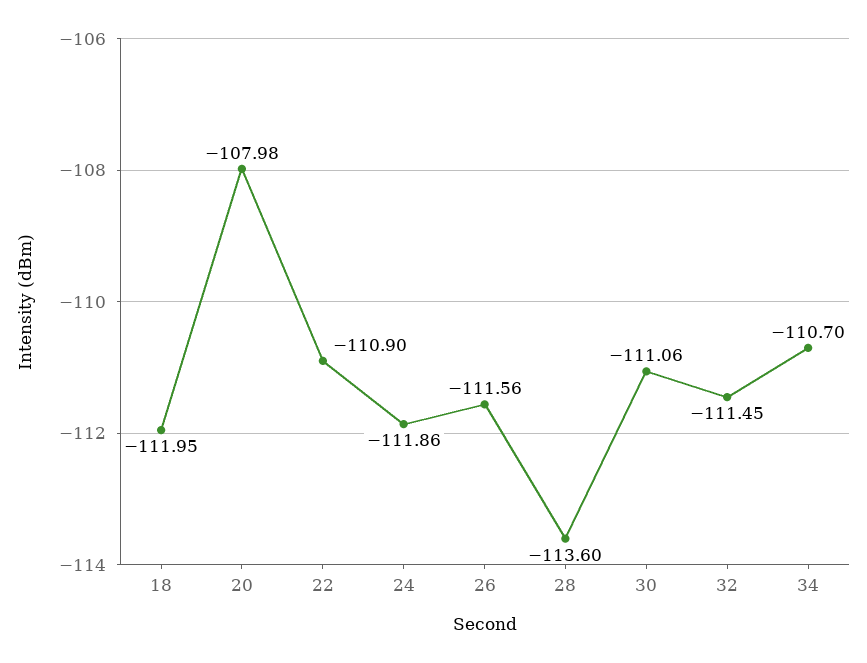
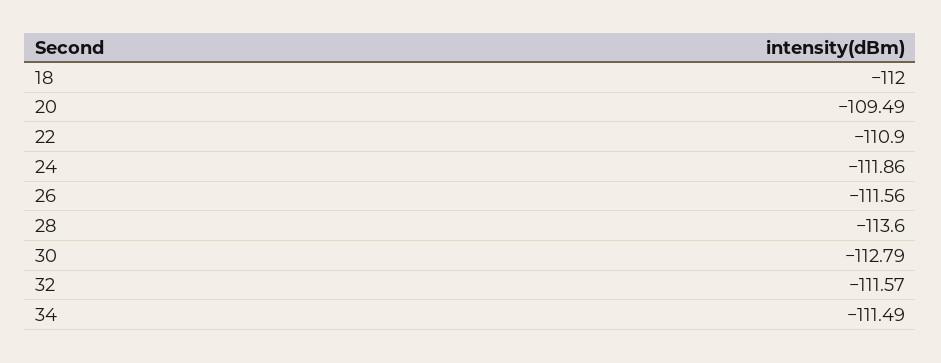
  {
-   "18": -111.95,
+   "18": -112,
-   "20": -107.98,
+   "20": -109.49,
    "22": -110.9,
    "24": -111.86,
    "26": -111.56,
    "28": -113.6,
-   "30": -111.06,
+   "30": -112.79,
-   "32": -111.45,
+   "32": -111.57,
-   "34": -110.7
+   "34": -111.49
  }

